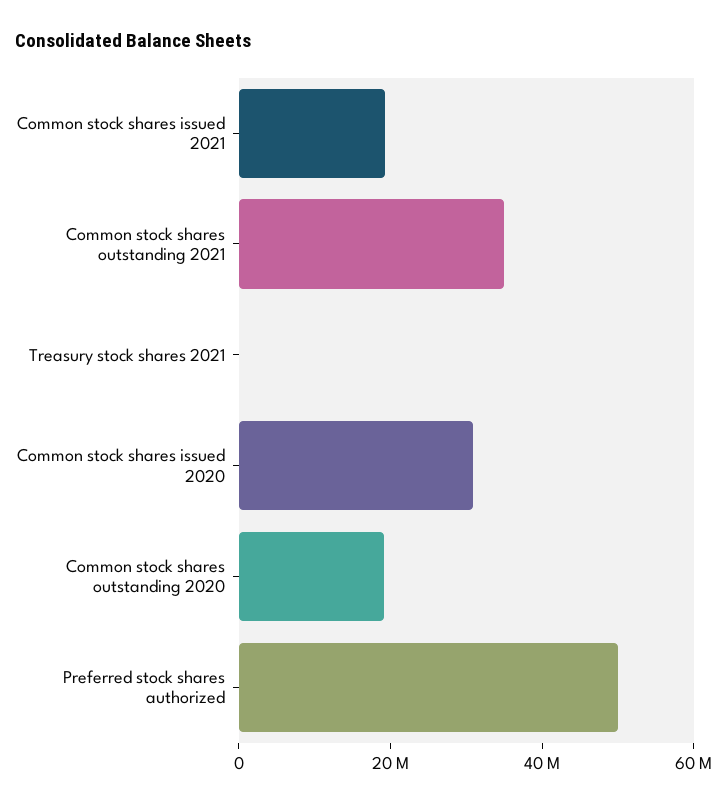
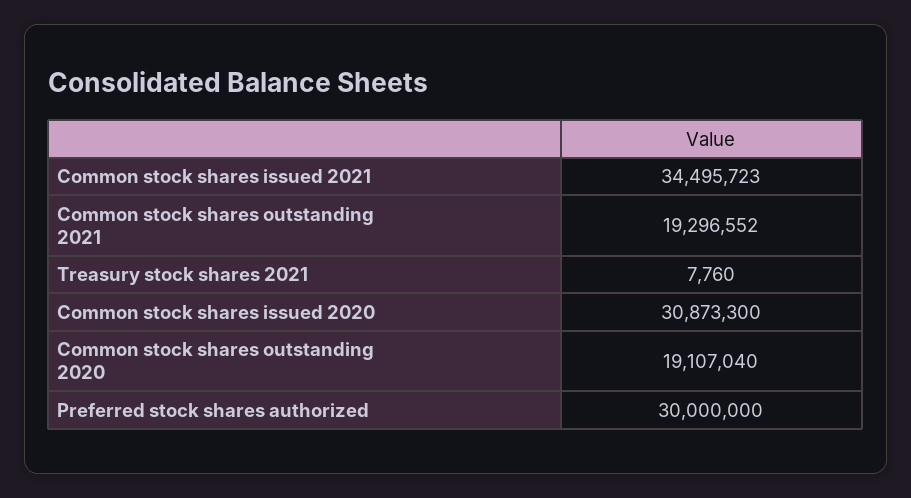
  {
-   "Common stock shares issued 2021": 20000000,
+   "Common stock shares issued 2021": 34495723,
-   "Common stock shares outstanding 2021": 35000000,
+   "Common stock shares outstanding 2021": 19296552,
    "Treasury stock shares 2021": 7760,
    "Common stock shares issued 2020": 30873300,
    "Common stock shares outstanding 2020": 19107040,
-   "Preferred stock shares authorized": 50000000
+   "Preferred stock shares authorized": 30000000
  }

